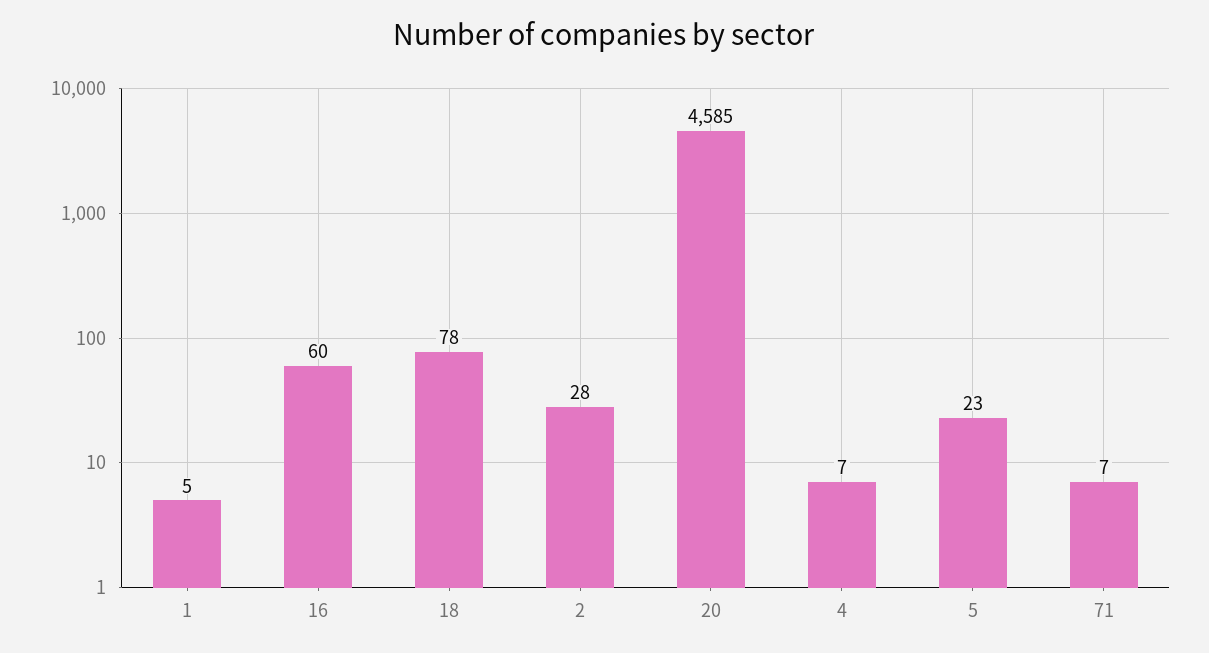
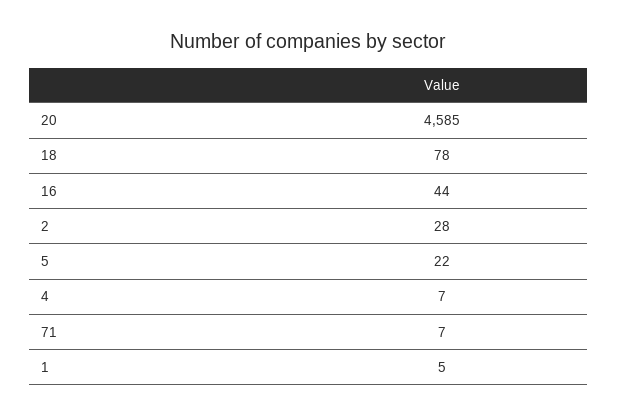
  {
    "1": 5,
-   "16": 60,
+   "16": 44,
    "18": 78,
    "2": 28,
    "20": 4585,
    "4": 7,
-   "5": 23,
+   "5": 22,
    "71": 7
  }

